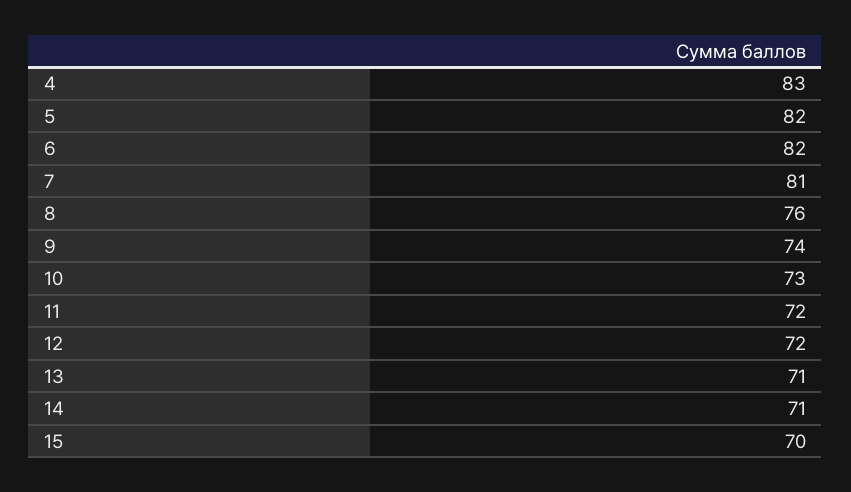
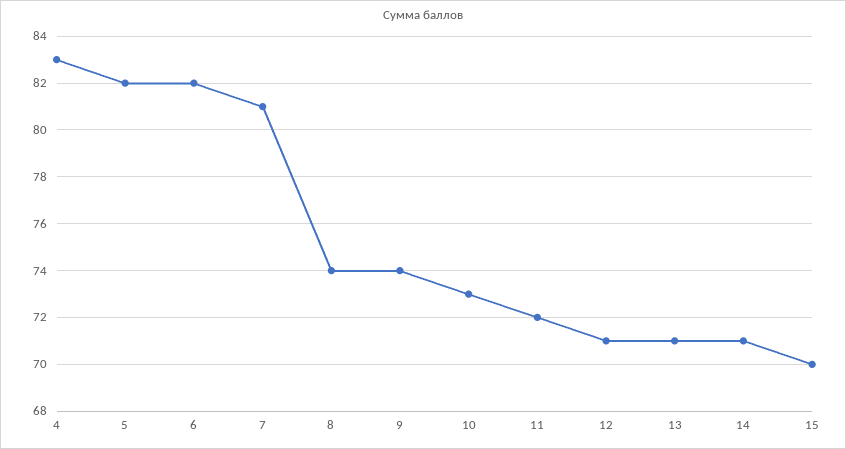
  {
    "4": 83,
    "5": 82,
    "6": 82,
    "7": 81,
-   "8": 76,
+   "8": 74,
    "9": 74,
    "10": 73,
    "11": 72,
-   "12": 72,
+   "12": 71,
    "13": 71,
    "14": 71,
    "15": 70
  }

